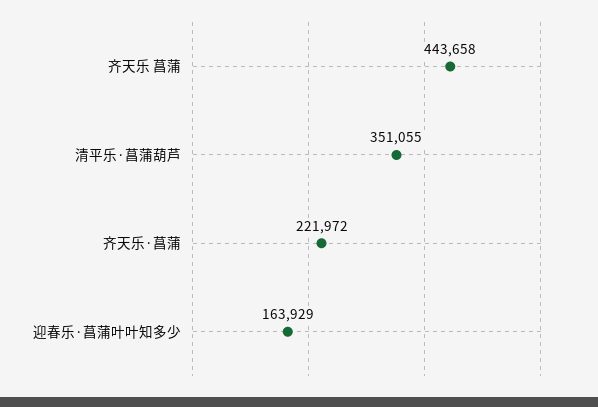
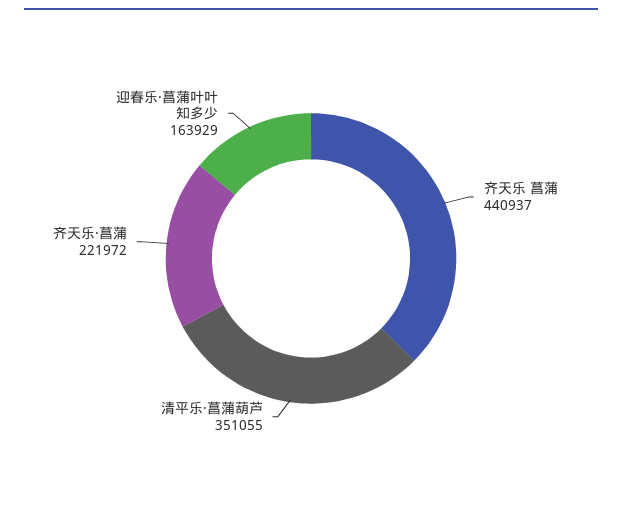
  {
-   "齐天乐 菖蒲": 443658,
+   "齐天乐 菖蒲": 440937,
    "清平乐·菖蒲葫芦": 351055,
    "齐天乐·菖蒲": 221972,
    "迎春乐·菖蒲叶叶知多少": 163929
  }

